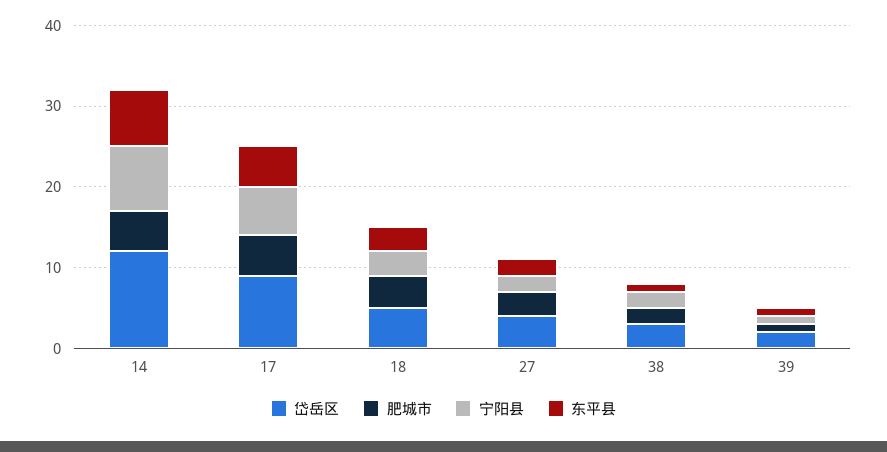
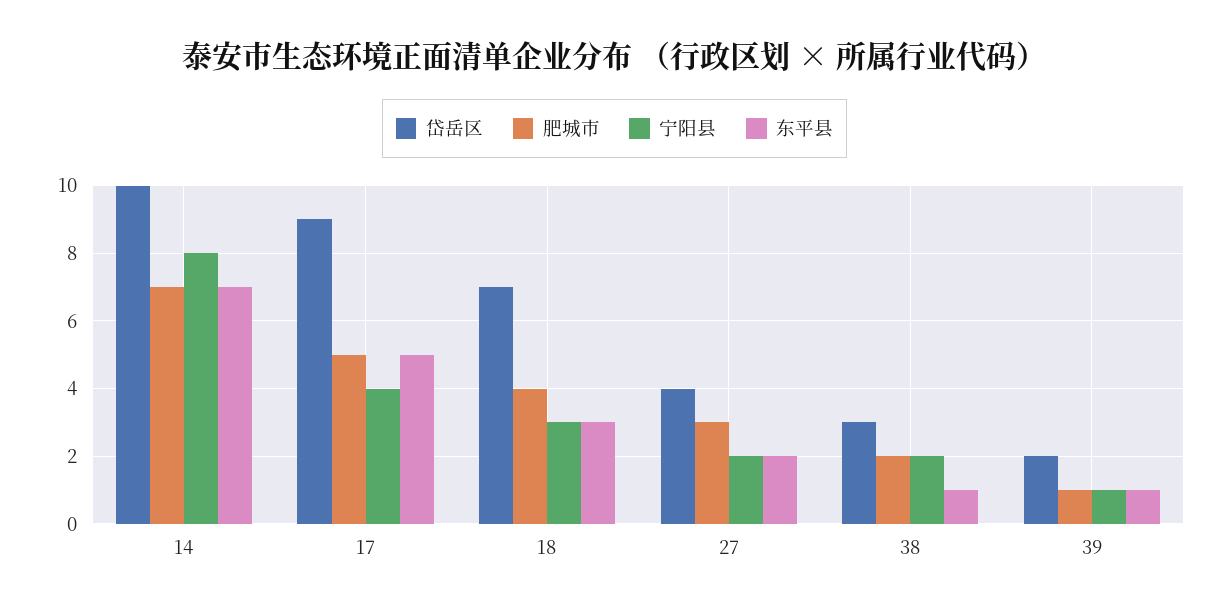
  {
    "岱岳区": {
-     "14": 12,
+     "14": 10,
      "17": 9,
-     "18": 5,
+     "18": 7,
      "27": 4,
      "38": 3,
      "39": 2
    },
    "肥城市": {
-     "14": 5,
+     "14": 7,
      "17": 5,
      "18": 4,
      "27": 3,
      "38": 2,
      "39": 1
    },
    "宁阳县": {
      "14": 8,
-     "17": 6,
+     "17": 4,
      "18": 3,
      "27": 2,
      "38": 2,
      "39": 1
    },
    "东平县": {
      "14": 7,
      "17": 5,
      "18": 3,
      "27": 2,
      "38": 1,
      "39": 1
    }
  }

